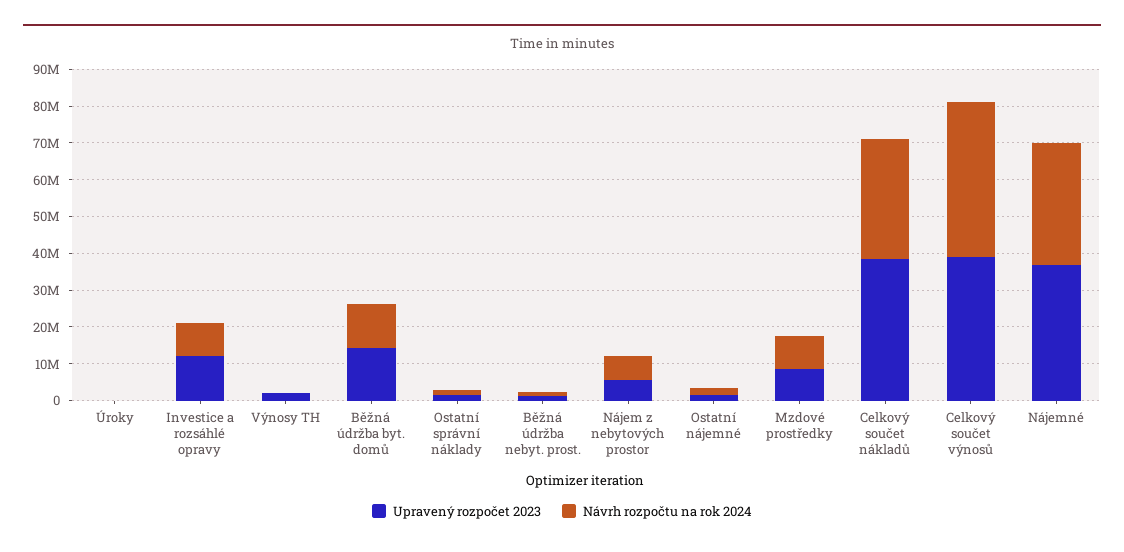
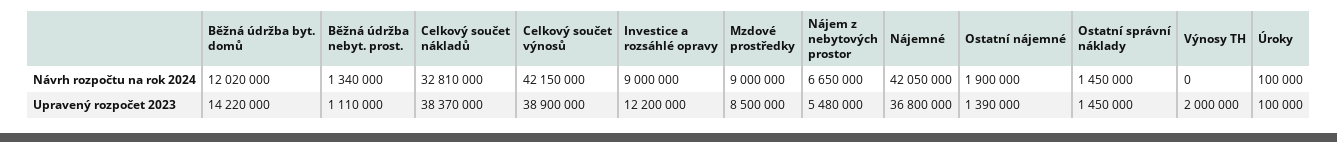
  {
    "Upravený rozpočet 2023": {
      "Úroky": 100000,
      "Investice a rozsáhlé opravy": 12200000,
      "Výnosy TH": 2000000,
      "Běžná údržba byt. domů": 14220000,
      "Ostatní správní náklady": 1450000,
      "Běžná údržba nebyt. prost.": 1110000,
      "Nájem z nebytových prostor": 5480000,
      "Ostatní nájemné": 1390000,
      "Mzdové prostředky": 8500000,
      "Celkový součet nákladů": 38370000,
      "Celkový součet výnosů": 38900000,
      "Nájemné": 36800000
    },
    "Návrh rozpočtu na rok 2024": {
      "Úroky": 100000,
      "Investice a rozsáhlé opravy": 9000000,
      "Výnosy TH": 0,
      "Běžná údržba byt. domů": 12020000,
      "Ostatní správní náklady": 1450000,
      "Běžná údržba nebyt. prost.": 1340000,
      "Nájem z nebytových prostor": 6650000,
      "Ostatní nájemné": 1900000,
      "Mzdové prostředky": 9000000,
      "Celkový součet nákladů": 32810000,
      "Celkový součet výnosů": 42150000,
-     "Nájemné": 32500000
+     "Nájemné": 42050000
    }
  }

